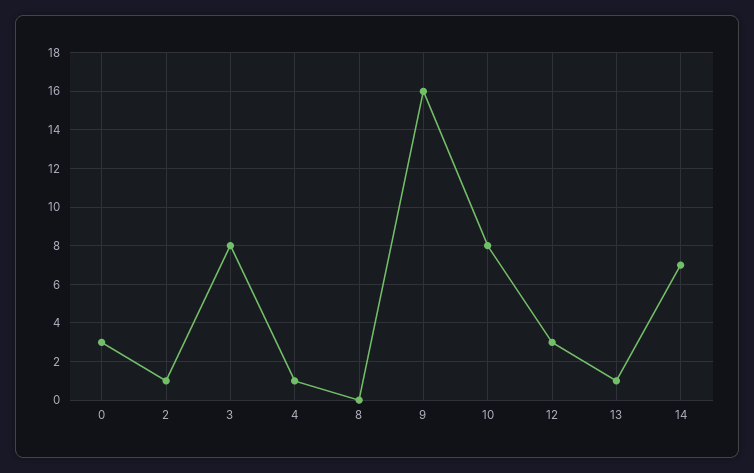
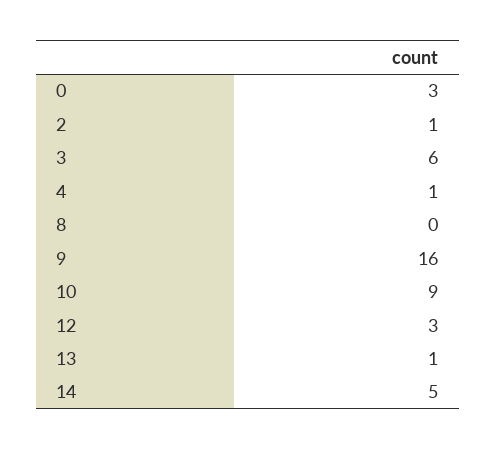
  {
    "0": 3,
    "2": 1,
-   "3": 8,
+   "3": 6,
    "4": 1,
    "8": 0,
    "9": 16,
-   "10": 8,
+   "10": 9,
    "12": 3,
    "13": 1,
-   "14": 7
+   "14": 5
  }

